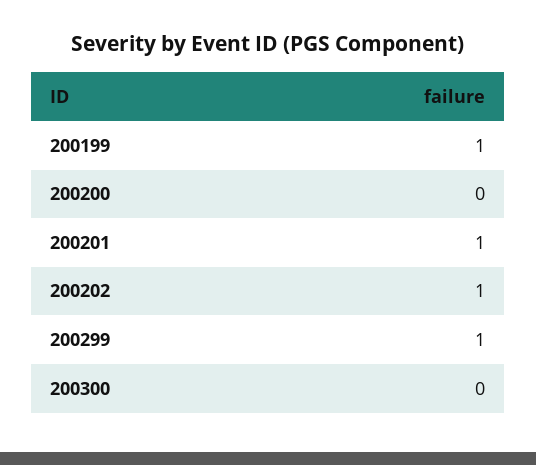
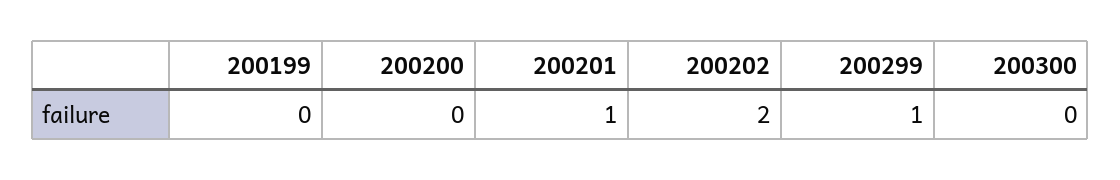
  {
-   "200199": 1,
+   "200199": 0,
    "200200": 0,
    "200201": 1,
-   "200202": 1,
+   "200202": 2,
    "200299": 1,
    "200300": 0
  }

